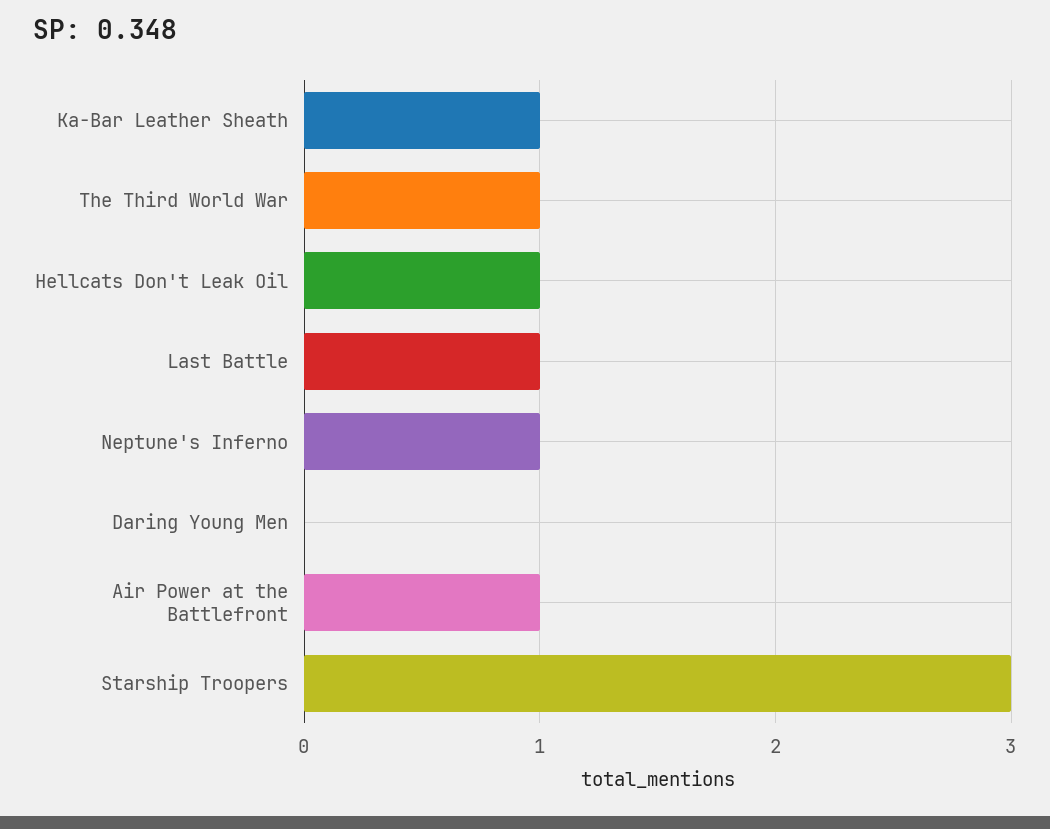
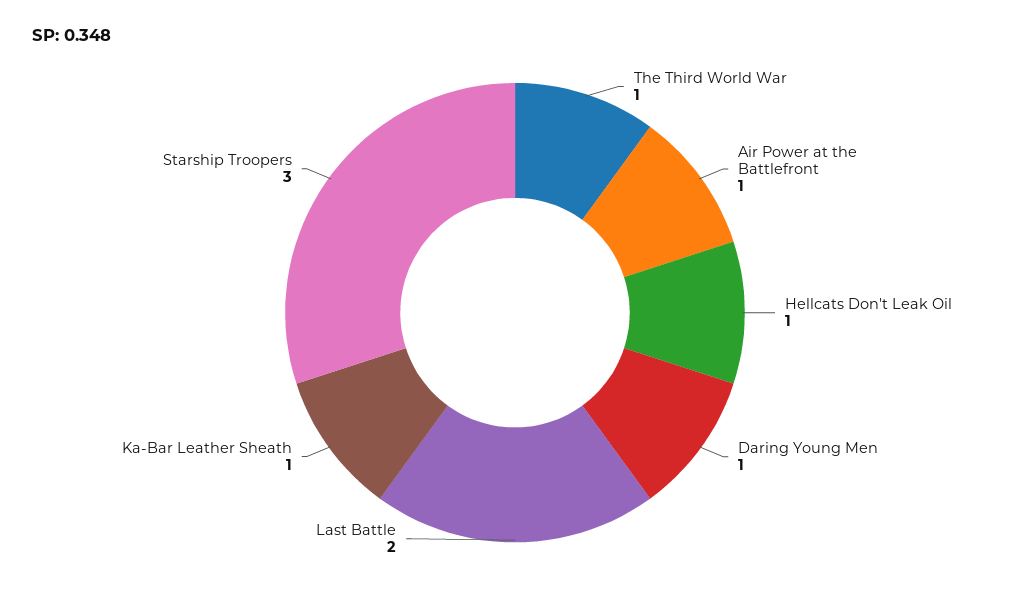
  {
    "Ka-Bar Leather Sheath": 1,
    "The Third World War": 1,
    "Hellcats Don't Leak Oil": 1,
-   "Last Battle": 1,
+   "Last Battle": 2,
-   "Neptune's Inferno": 1,
-   "Daring Young Men": 0,
+   "Daring Young Men": 1,
    "Air Power at the Battlefront": 1,
    "Starship Troopers": 3
  }

